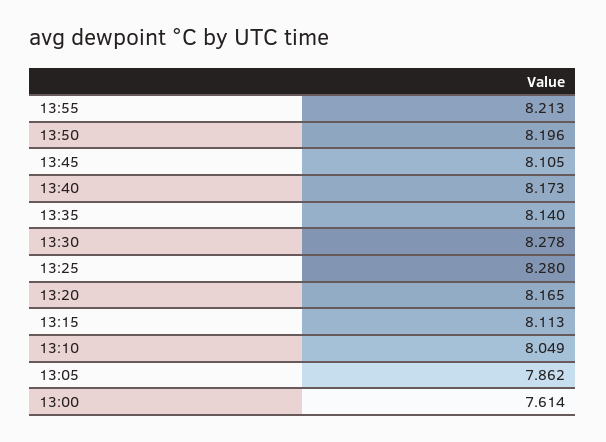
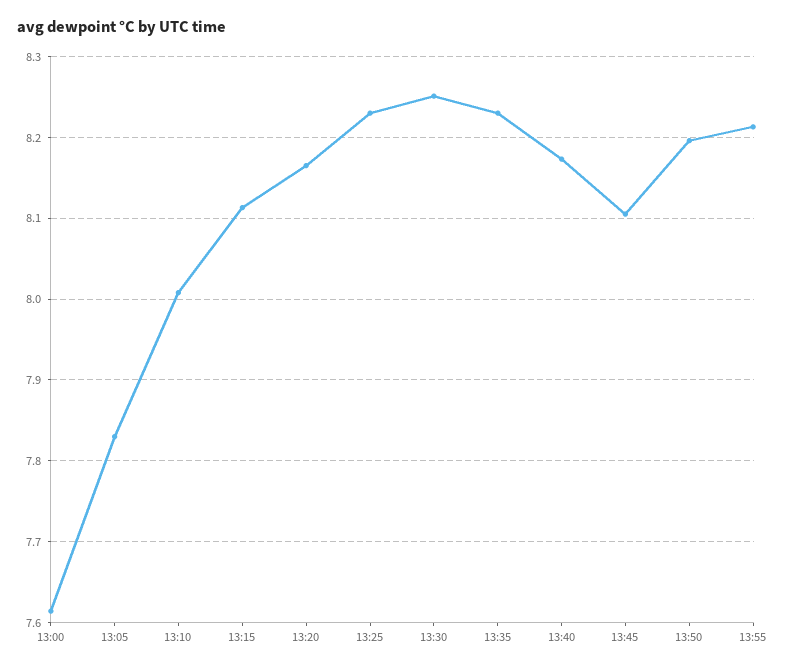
  {
    "13:55": 8.213,
    "13:50": 8.196,
    "13:45": 8.105,
    "13:40": 8.173,
-   "13:35": 8.14,
+   "13:35": 8.23,
-   "13:30": 8.278,
+   "13:30": 8.25,
-   "13:25": 8.28,
+   "13:25": 8.23,
    "13:20": 8.165,
    "13:15": 8.113,
-   "13:10": 8.049,
+   "13:10": 8.01,
-   "13:05": 7.862,
+   "13:05": 7.83,
    "13:00": 7.614
  }

